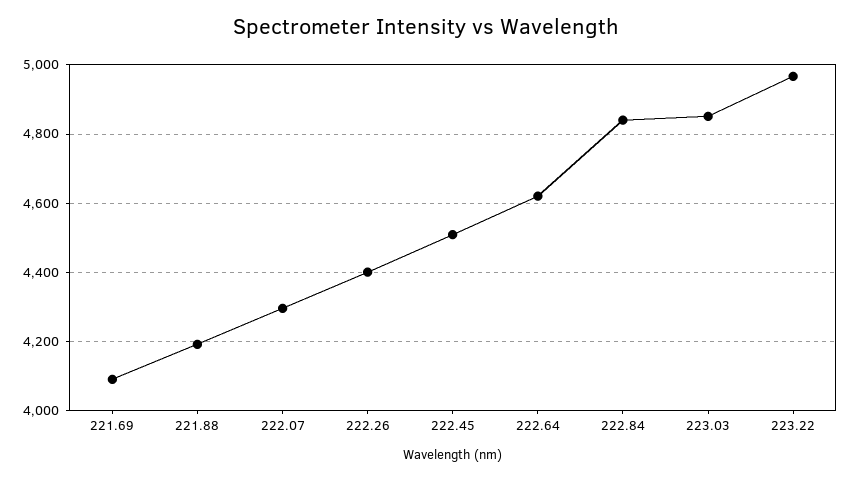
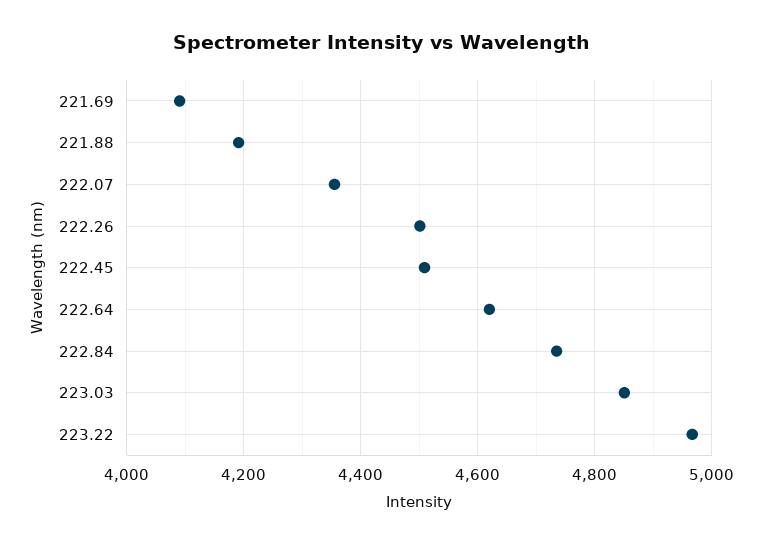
  {
    "221.69": 4100,
    "221.88": 4200,
-   "222.07": 4300,
+   "222.07": 4360,
-   "222.26": 4400,
+   "222.26": 4500,
    "222.45": 4500,
    "222.64": 4620,
-   "222.84": 4840,
+   "222.84": 4740,
    "223.03": 4860,
    "223.22": 4960
  }

